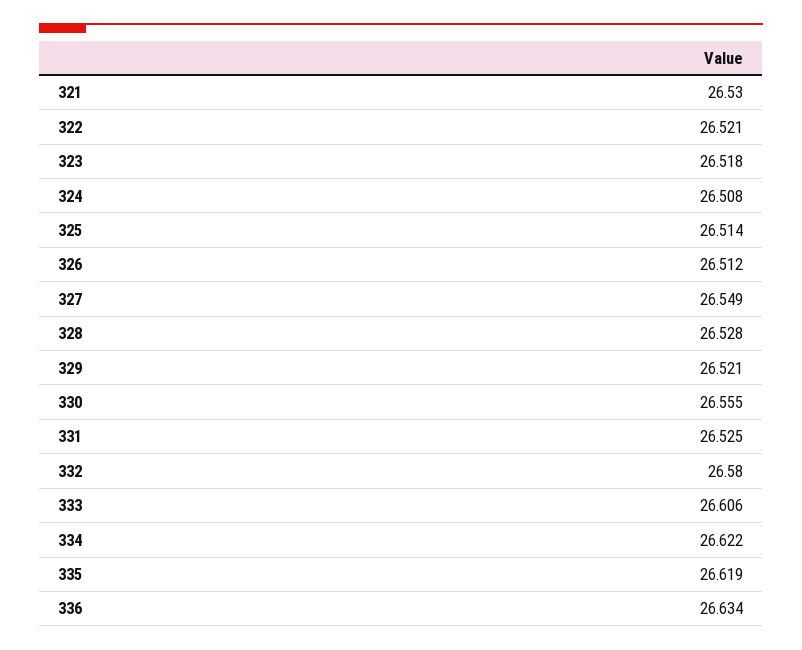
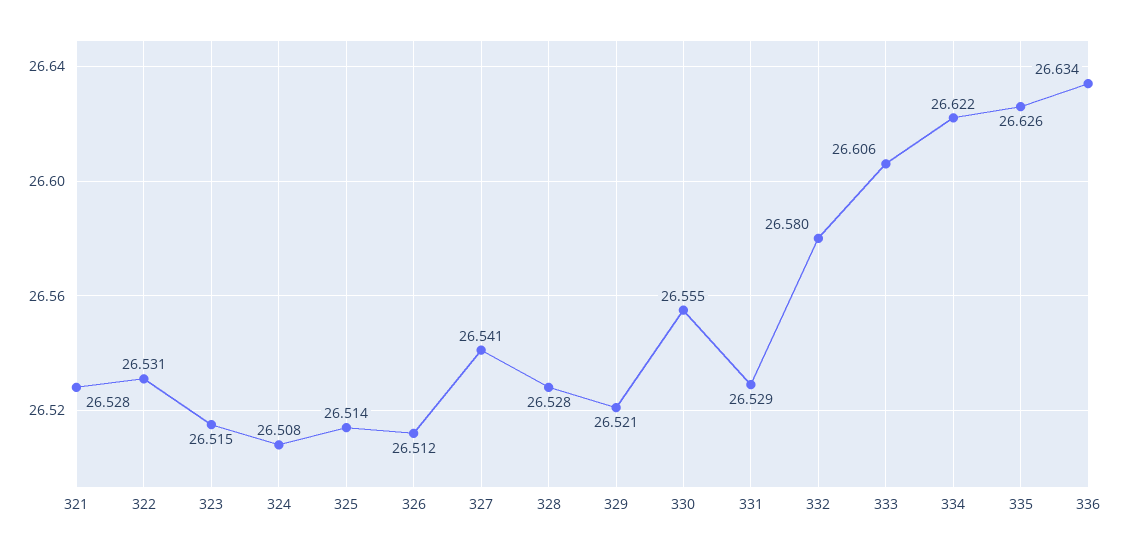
  {
-   "321": 26.53,
+   "321": 26.528,
-   "322": 26.521,
+   "322": 26.531,
-   "323": 26.518,
+   "323": 26.515,
    "324": 26.508,
    "325": 26.514,
    "326": 26.512,
-   "327": 26.549,
+   "327": 26.541,
    "328": 26.528,
    "329": 26.521,
    "330": 26.555,
-   "331": 26.525,
+   "331": 26.529,
    "332": 26.58,
    "333": 26.606,
    "334": 26.622,
-   "335": 26.619,
+   "335": 26.626,
    "336": 26.634
  }

